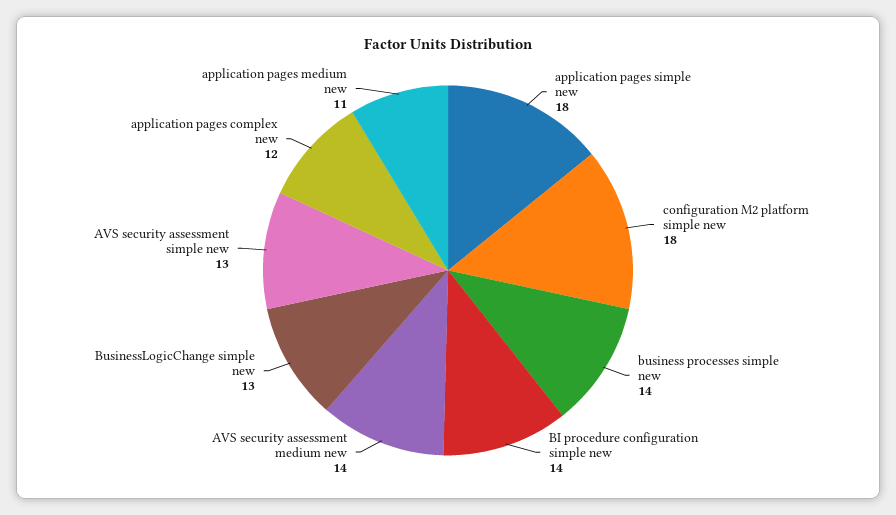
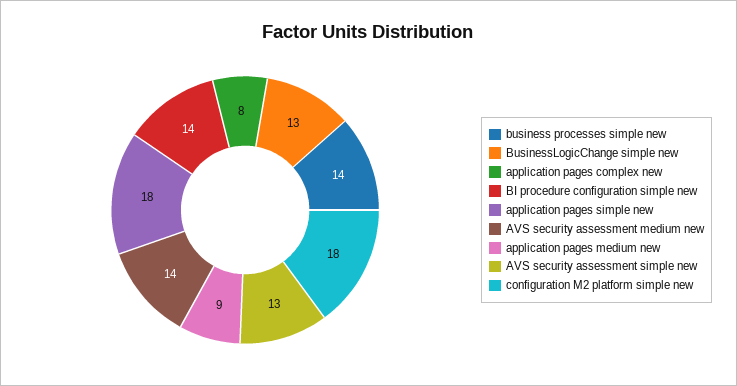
  {
    "application pages simple new": 18,
    "configuration M2 platform simple new": 18,
    "business processes simple new": 14,
    "BI procedure configuration simple new": 14,
    "AVS security assessment medium new": 14,
    "BusinessLogicChange simple new": 13,
    "AVS security assessment simple new": 13,
-   "application pages complex new": 12,
+   "application pages complex new": 8,
-   "application pages medium new": 11
+   "application pages medium new": 9
  }

